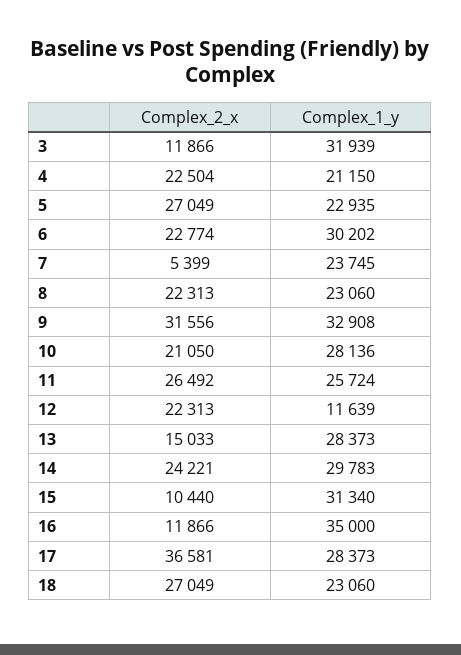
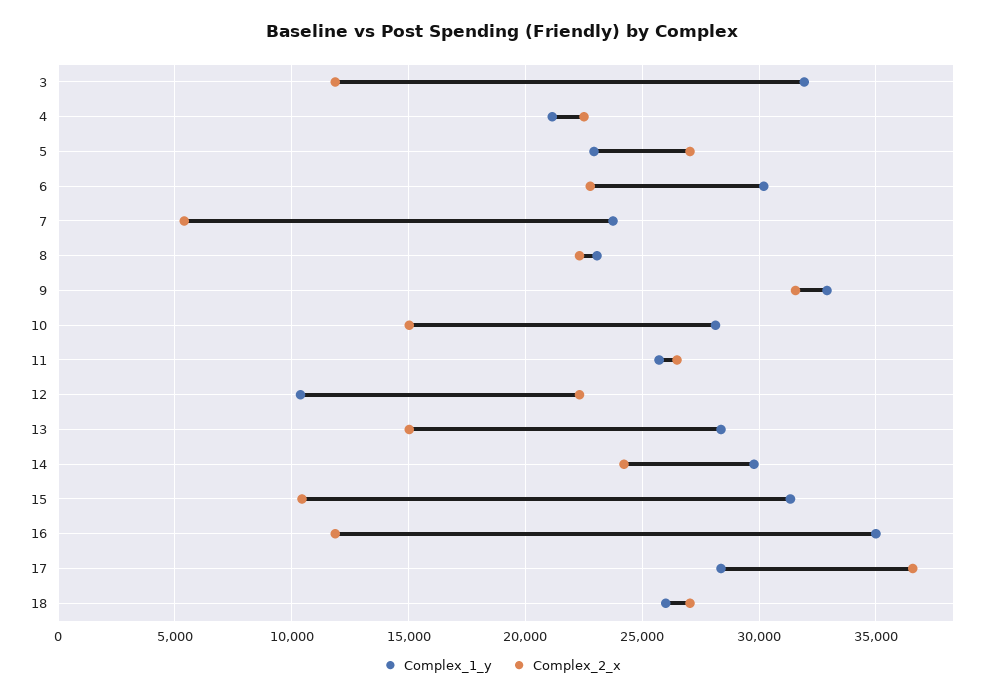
  {
    "Complex_2_x": {
      "3": 11866,
      "4": 22504,
      "5": 27049,
      "6": 22774,
      "7": 5399,
      "8": 22313,
      "9": 31556,
-     "10": 21050,
+     "10": 15000,
      "11": 26492,
      "12": 22313,
      "13": 15033,
      "14": 24221,
      "15": 10440,
      "16": 11866,
      "17": 36581,
      "18": 27049
    },
    "Complex_1_y": {
      "3": 31939,
      "4": 21150,
      "5": 22935,
      "6": 30202,
      "7": 23745,
      "8": 23060,
      "9": 32908,
      "10": 28136,
      "11": 25724,
-     "12": 11639,
+     "12": 10500,
      "13": 28373,
      "14": 29783,
      "15": 31340,
      "16": 35000,
      "17": 28373,
-     "18": 23060
+     "18": 26000
    }
  }

